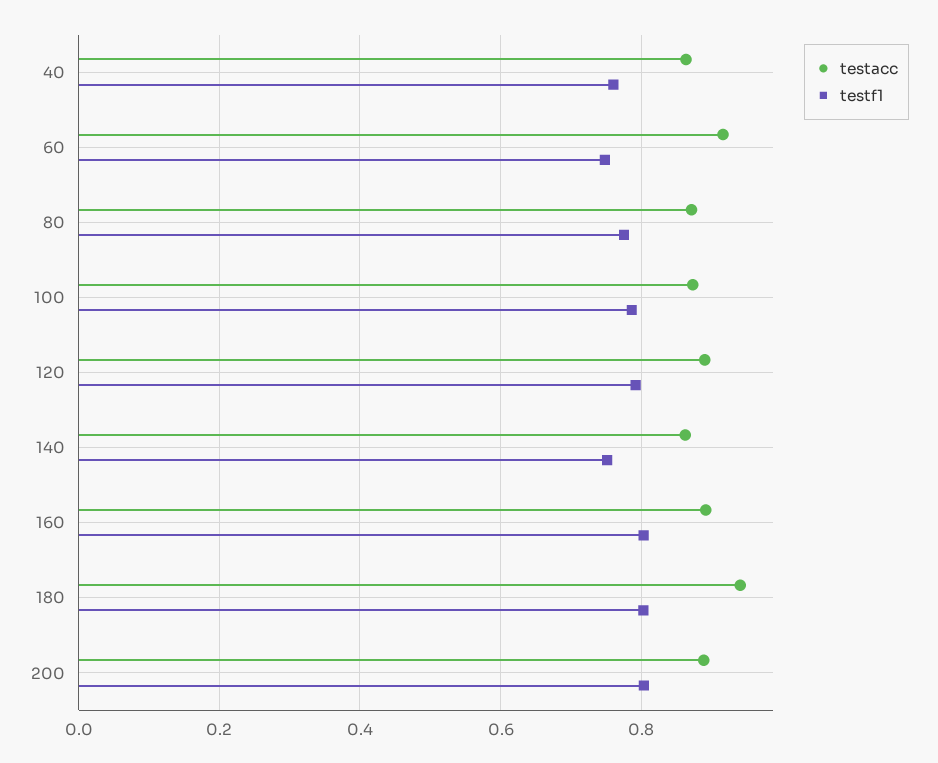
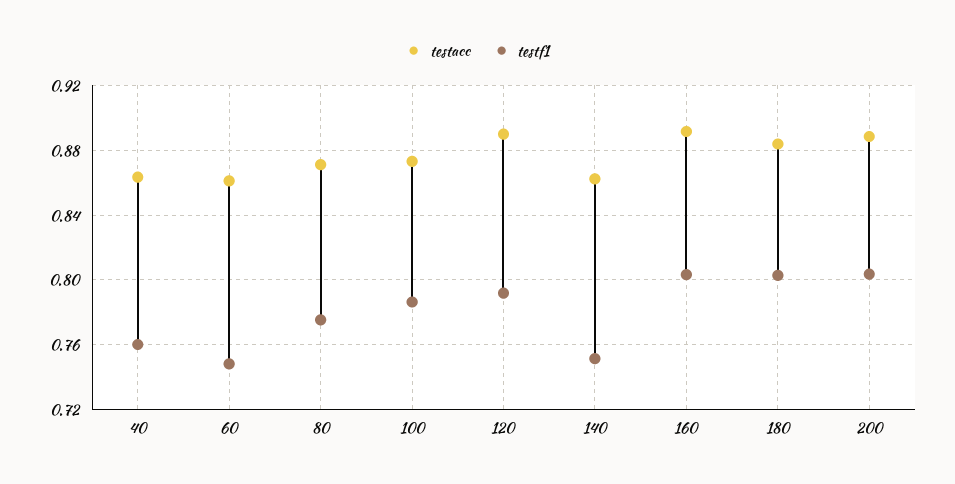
  {
    "testacc": {
      "40": 0.865,
-     "60": 0.92,
+     "60": 0.86,
      "80": 0.87,
      "100": 0.875,
      "120": 0.89,
      "140": 0.86,
      "160": 0.89,
-     "180": 0.94,
+     "180": 0.885,
      "200": 0.89
    },
    "testf1": {
      "40": 0.76,
      "60": 0.75,
      "80": 0.775,
      "100": 0.785,
      "120": 0.79,
      "140": 0.75,
      "160": 0.805,
      "180": 0.805,
      "200": 0.805
    }
  }

